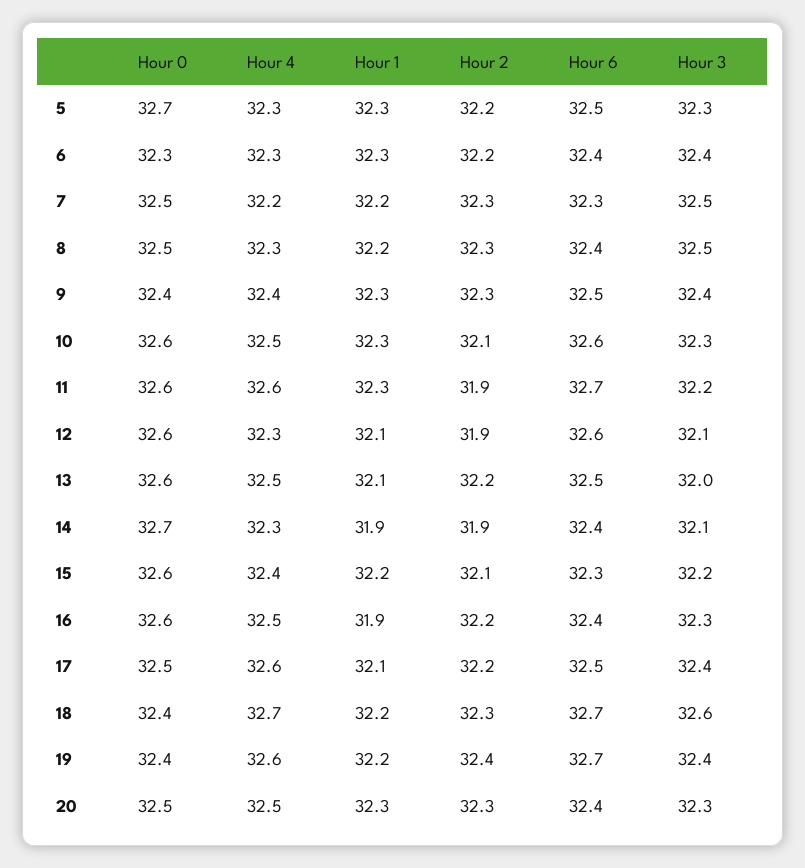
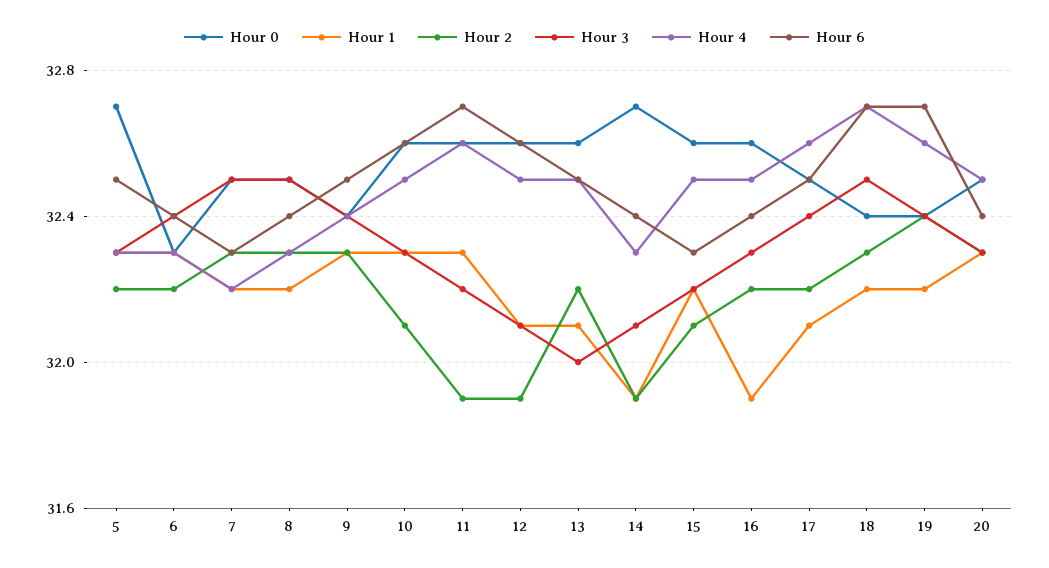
  {
    "Hour 0": {
      "5": 32.7,
      "6": 32.3,
      "7": 32.5,
      "8": 32.5,
      "9": 32.4,
      "10": 32.6,
      "11": 32.6,
      "12": 32.6,
      "13": 32.6,
      "14": 32.7,
      "15": 32.6,
      "16": 32.6,
      "17": 32.5,
      "18": 32.4,
      "19": 32.4,
      "20": 32.5
    },
    "Hour 4": {
      "5": 32.3,
      "6": 32.3,
      "7": 32.2,
      "8": 32.3,
      "9": 32.4,
      "10": 32.5,
      "11": 32.6,
-     "12": 32.3,
+     "12": 32.5,
      "13": 32.5,
      "14": 32.3,
-     "15": 32.4,
+     "15": 32.5,
      "16": 32.5,
      "17": 32.6,
      "18": 32.7,
      "19": 32.6,
      "20": 32.5
    },
    "Hour 1": {
      "5": 32.3,
      "6": 32.3,
      "7": 32.2,
      "8": 32.2,
      "9": 32.3,
      "10": 32.3,
      "11": 32.3,
      "12": 32.1,
      "13": 32.1,
      "14": 31.9,
      "15": 32.2,
      "16": 31.9,
      "17": 32.1,
      "18": 32.2,
      "19": 32.2,
      "20": 32.3
    },
    "Hour 2": {
      "5": 32.2,
      "6": 32.2,
      "7": 32.3,
      "8": 32.3,
      "9": 32.3,
      "10": 32.1,
      "11": 31.9,
      "12": 31.9,
      "13": 32.2,
      "14": 31.9,
      "15": 32.1,
      "16": 32.2,
      "17": 32.2,
      "18": 32.3,
      "19": 32.4,
      "20": 32.3
    },
    "Hour 6": {
      "5": 32.5,
      "6": 32.4,
      "7": 32.3,
      "8": 32.4,
      "9": 32.5,
      "10": 32.6,
      "11": 32.7,
      "12": 32.6,
      "13": 32.5,
      "14": 32.4,
      "15": 32.3,
      "16": 32.4,
      "17": 32.5,
      "18": 32.7,
      "19": 32.7,
      "20": 32.4
    },
    "Hour 3": {
      "5": 32.3,
      "6": 32.4,
      "7": 32.5,
      "8": 32.5,
      "9": 32.4,
      "10": 32.3,
      "11": 32.2,
      "12": 32.1,
      "13": 32,
      "14": 32.1,
      "15": 32.2,
      "16": 32.3,
      "17": 32.4,
-     "18": 32.6,
+     "18": 32.5,
      "19": 32.4,
      "20": 32.3
    }
  }

